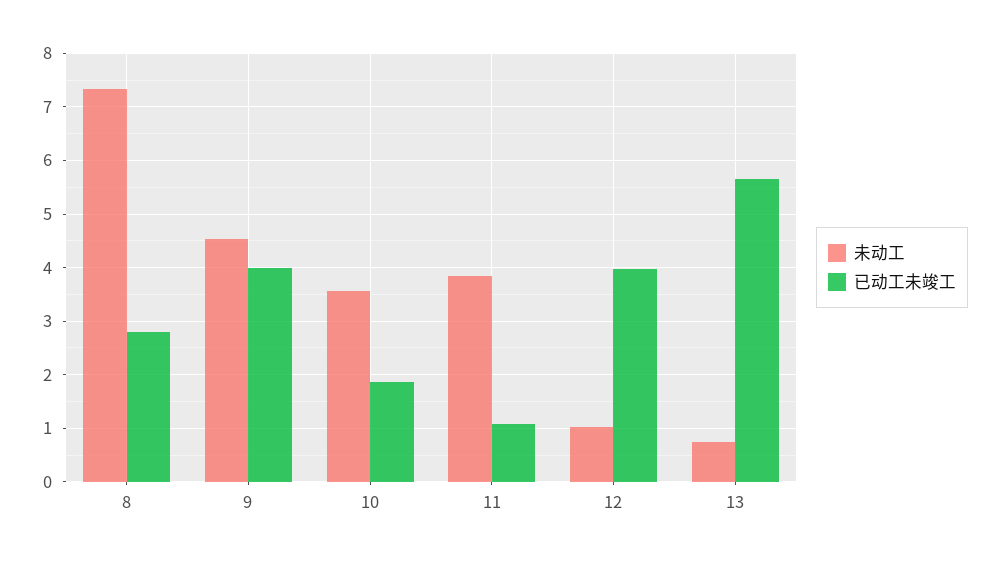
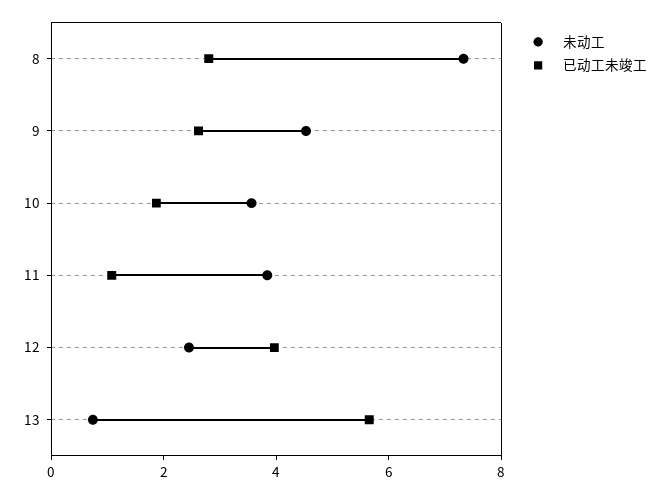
  {
    "未动工": {
      "8": 7.4,
      "9": 4.6,
      "10": 3.6,
      "11": 3.8,
-     "12": 1,
+     "12": 2.5,
      "13": 0.8
    },
    "已动工未竣工": {
      "8": 2.8,
-     "9": 4,
+     "9": 2.5,
      "10": 1.8,
      "11": 1,
      "12": 4,
      "13": 5.6
    }
  }

